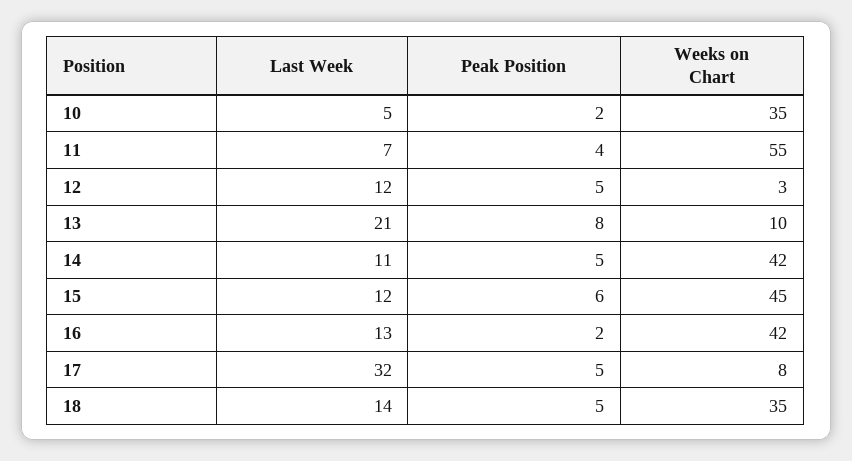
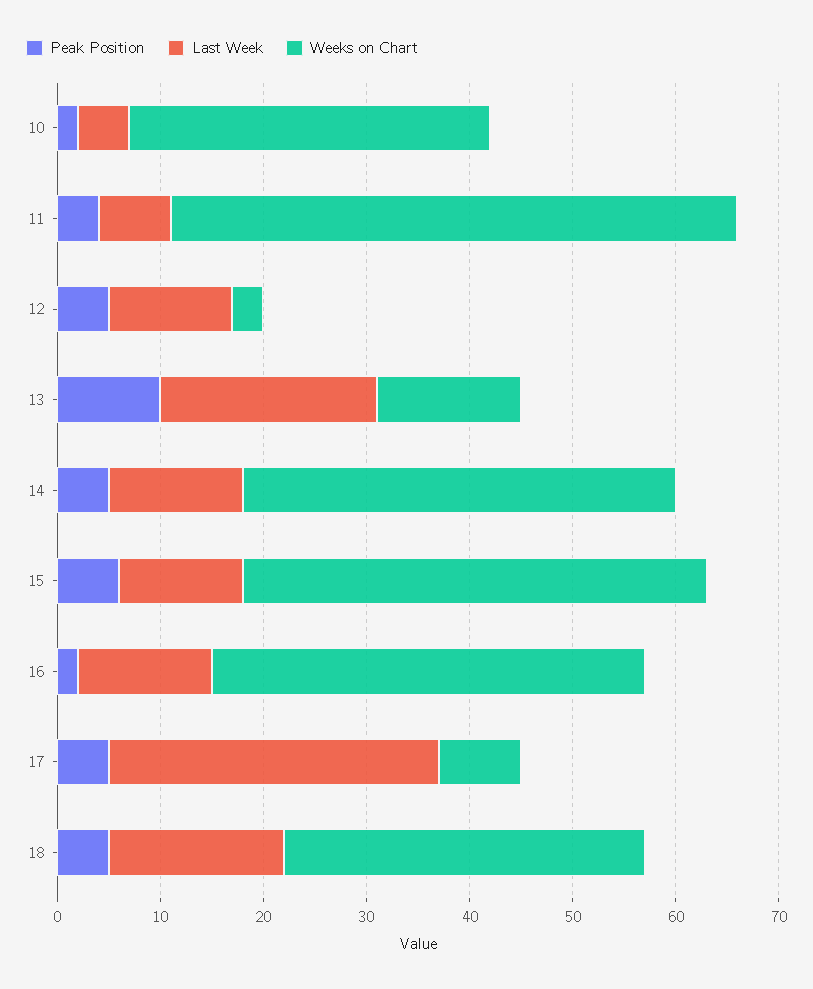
  {
    "Last Week": {
      "10": 5,
      "11": 7,
      "12": 12,
      "13": 21,
-     "14": 11,
+     "14": 13,
      "15": 12,
      "16": 13,
      "17": 32,
-     "18": 14
+     "18": 17
    },
    "Peak Position": {
      "10": 2,
      "11": 4,
      "12": 5,
-     "13": 8,
+     "13": 10,
      "14": 5,
      "15": 6,
      "16": 2,
      "17": 5,
      "18": 5
    },
    "Weeks on Chart": {
      "10": 35,
      "11": 55,
      "12": 3,
-     "13": 10,
+     "13": 14,
      "14": 42,
      "15": 45,
      "16": 42,
      "17": 8,
      "18": 35
    }
  }

